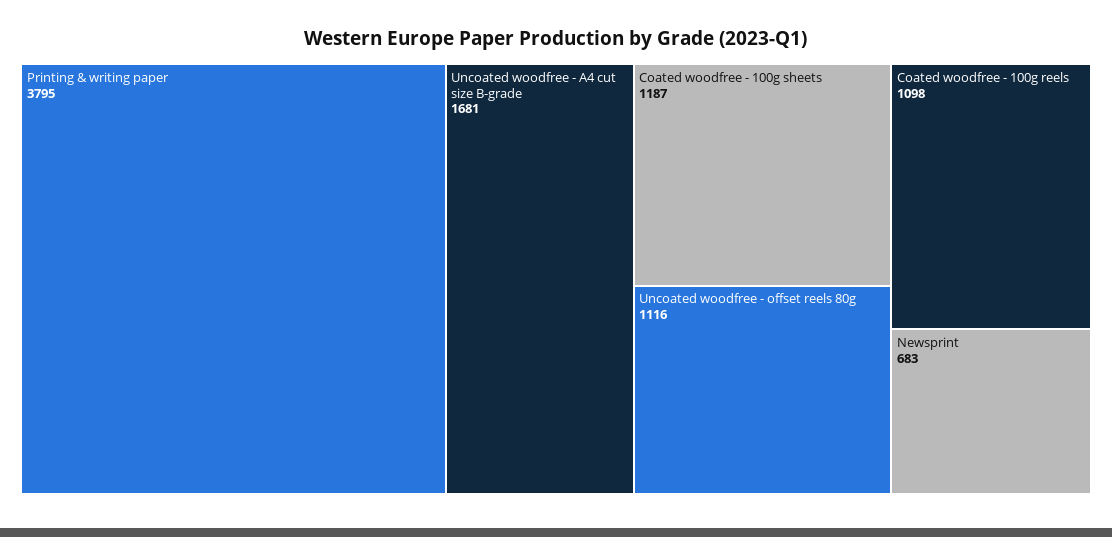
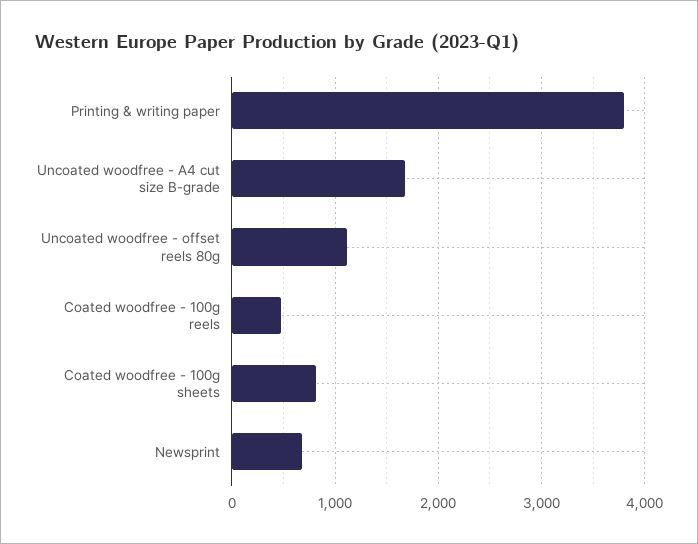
  {
    "Printing & writing paper": 3795,
    "Uncoated woodfree - A4 cut size B-grade": 1681,
-   "Coated woodfree - 100g sheets": 1187,
+   "Coated woodfree - 100g sheets": 800,
    "Uncoated woodfree - offset reels 80g": 1116,
-   "Coated woodfree - 100g reels": 1098,
+   "Coated woodfree - 100g reels": 500,
    "Newsprint": 683
  }

